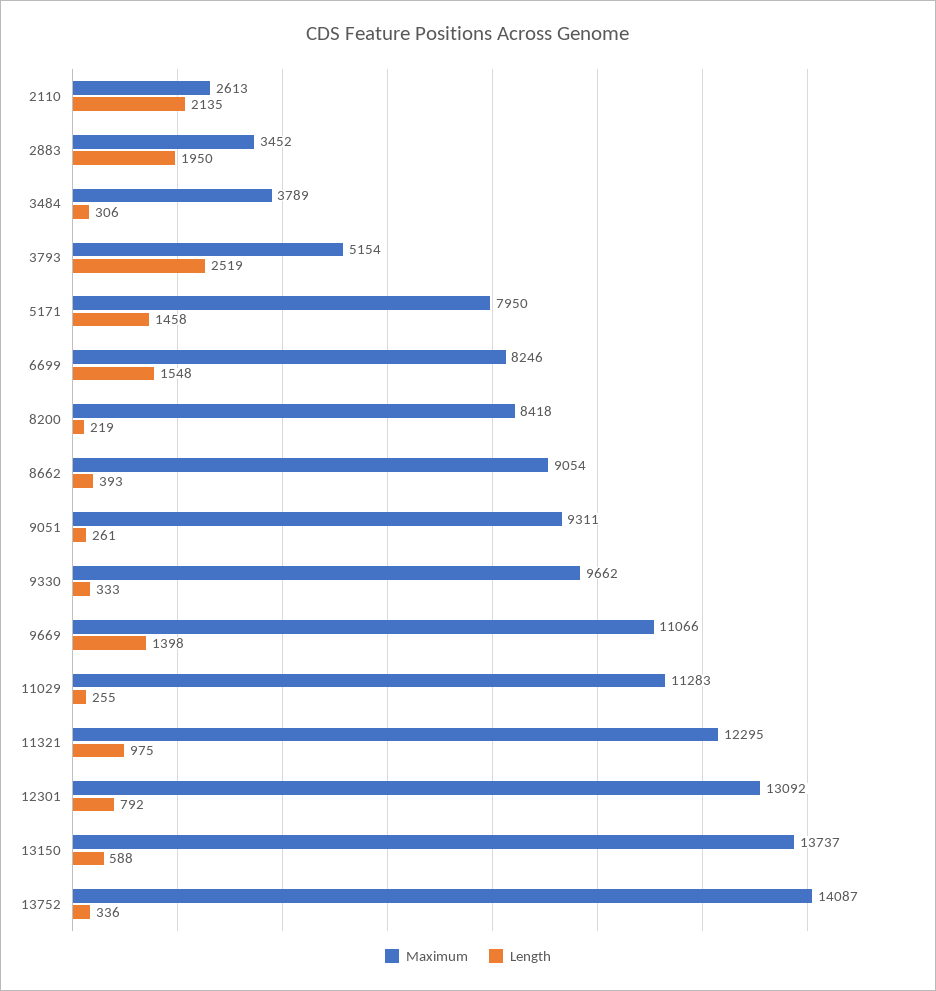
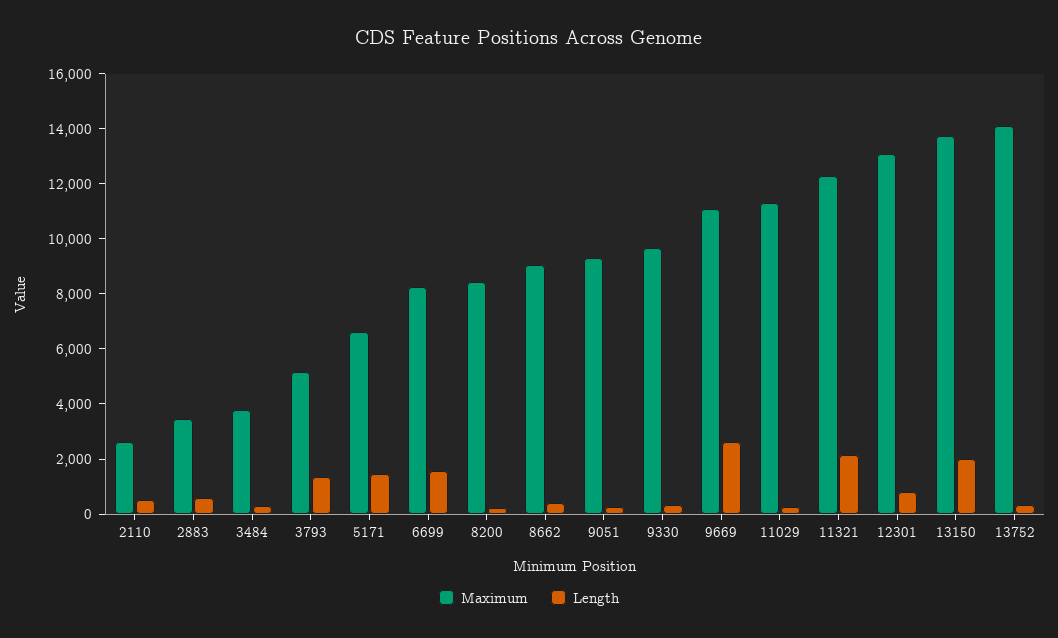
  {
    "Maximum": {
      "2110": 2613,
      "2883": 3452,
      "3484": 3789,
      "3793": 5154,
-     "5171": 7950,
+     "5171": 6500,
      "6699": 8246,
      "8200": 8418,
      "8662": 9054,
      "9051": 9311,
      "9330": 9662,
      "9669": 11066,
      "11029": 11283,
      "11321": 12295,
      "12301": 13092,
      "13150": 13737,
      "13752": 14087
    },
    "Length": {
-     "2110": 2135,
+     "2110": 500,
-     "2883": 1950,
+     "2883": 500,
      "3484": 306,
-     "3793": 2519,
+     "3793": 1500,
      "5171": 1458,
      "6699": 1548,
      "8200": 219,
      "8662": 393,
      "9051": 261,
      "9330": 333,
-     "9669": 1398,
+     "9669": 2500,
      "11029": 255,
-     "11321": 975,
+     "11321": 2000,
      "12301": 792,
-     "13150": 588,
+     "13150": 2000,
      "13752": 336
    }
  }

